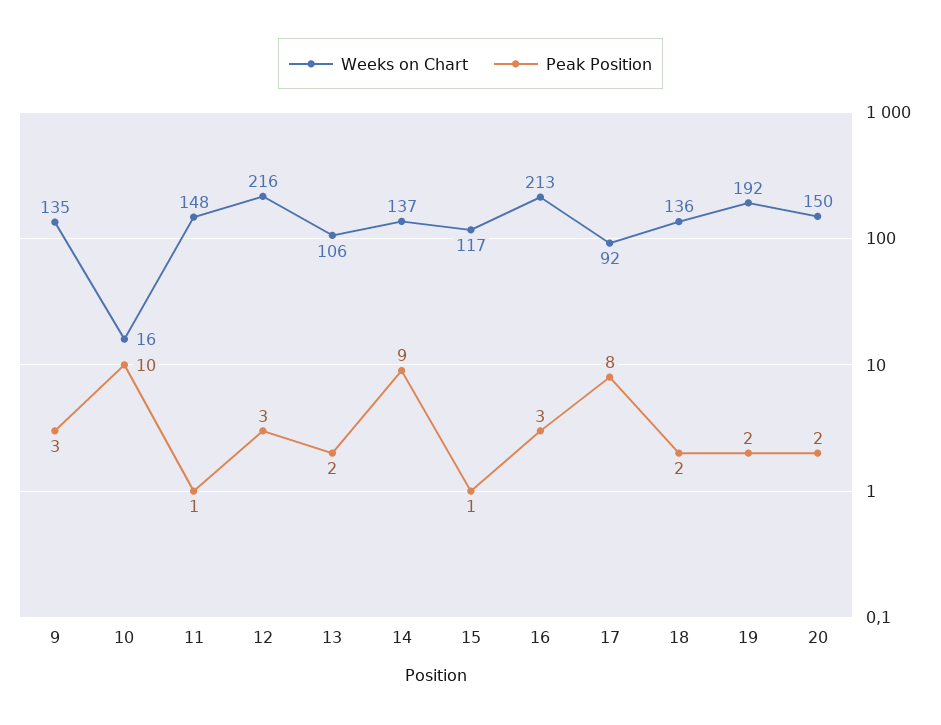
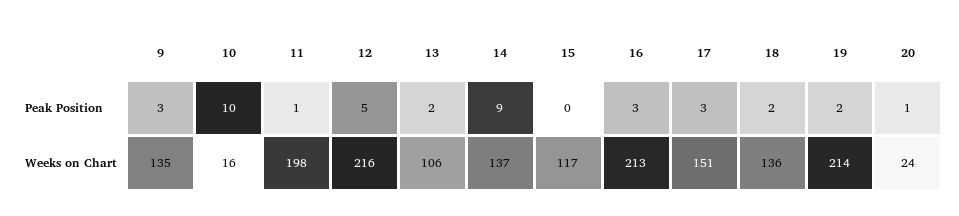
  {
    "Weeks on Chart": {
      "9": 135,
      "10": 16,
-     "11": 148,
+     "11": 198,
      "12": 216,
      "13": 106,
      "14": 137,
      "15": 117,
      "16": 213,
-     "17": 92,
+     "17": 151,
      "18": 136,
-     "19": 192,
+     "19": 214,
-     "20": 150
+     "20": 24
    },
    "Peak Position": {
      "9": 3,
      "10": 10,
      "11": 1,
-     "12": 3,
+     "12": 5,
      "13": 2,
      "14": 9,
-     "15": 1,
+     "15": 0,
      "16": 3,
-     "17": 8,
+     "17": 3,
      "18": 2,
      "19": 2,
-     "20": 2
+     "20": 1
    }
  }

